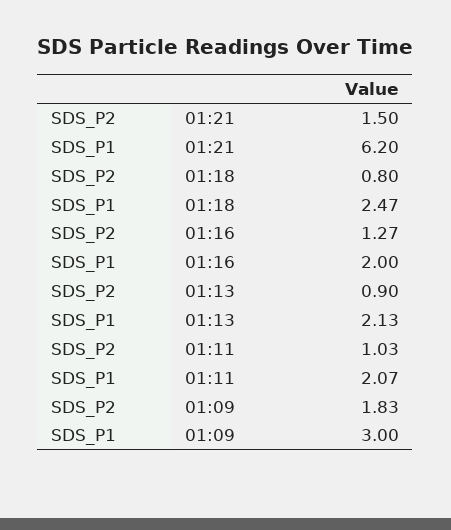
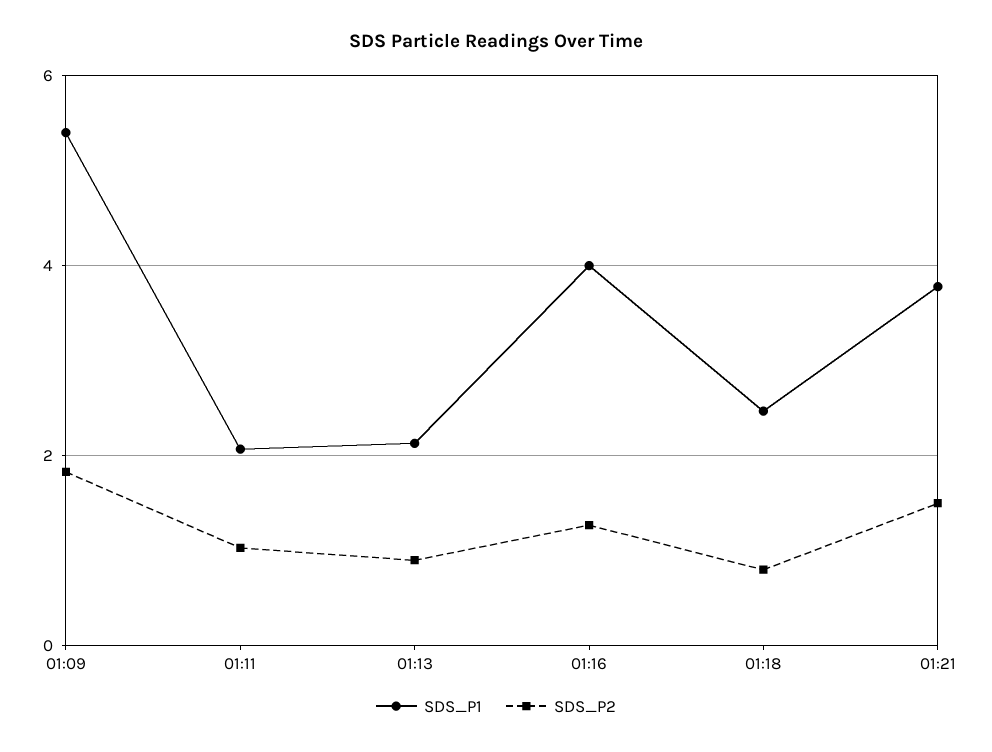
  {
    "SDS_P2": {
      "01:21": 1.5,
      "01:18": 0.8,
      "01:16": 1.27,
      "01:13": 0.9,
      "01:11": 1.03,
      "01:09": 1.83
    },
    "SDS_P1": {
-     "01:21": 6.2,
+     "01:21": 3.8,
      "01:18": 2.47,
-     "01:16": 2,
+     "01:16": 4,
      "01:13": 2.13,
      "01:11": 2.07,
-     "01:09": 3
+     "01:09": 5.4
    }
  }

